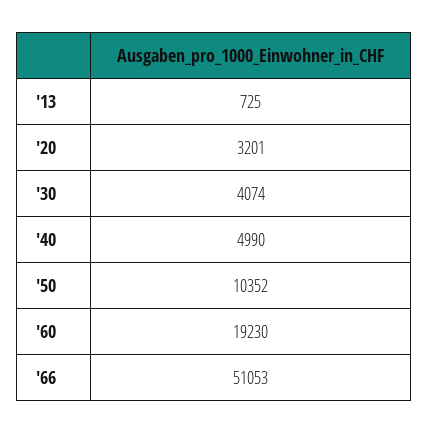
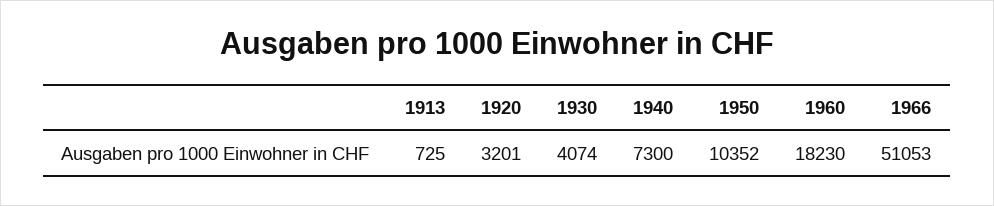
  {
    "'13": 725,
    "'20": 3201,
    "'30": 4074,
-   "'40": 4990,
+   "'40": 7300,
    "'50": 10352,
-   "'60": 19230,
+   "'60": 18230,
    "'66": 51053
  }

